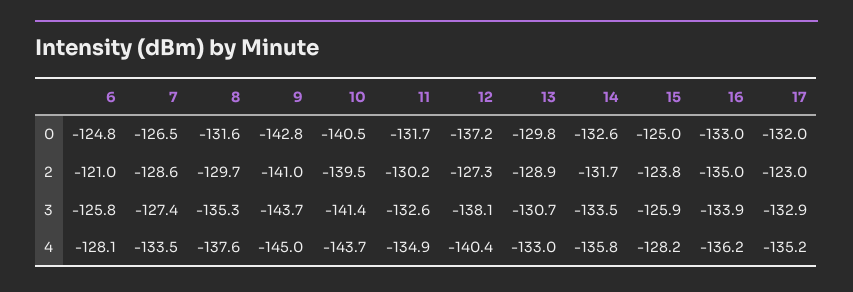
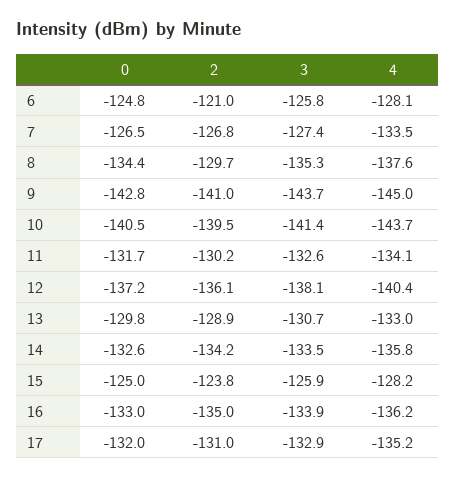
  {
    "6": {
      "0": -124.8,
      "2": -121,
      "3": -125.8,
      "4": -128.1
    },
    "7": {
      "0": -126.5,
-     "2": -128.6,
+     "2": -126.8,
      "3": -127.4,
      "4": -133.5
    },
    "8": {
-     "0": -131.6,
+     "0": -134.4,
      "2": -129.7,
      "3": -135.3,
      "4": -137.6
    },
    "9": {
      "0": -142.8,
      "2": -141,
      "3": -143.7,
      "4": -145
    },
    "10": {
      "0": -140.5,
      "2": -139.5,
      "3": -141.4,
      "4": -143.7
    },
    "11": {
      "0": -131.7,
      "2": -130.2,
      "3": -132.6,
-     "4": -134.9
+     "4": -134.1
    },
    "12": {
      "0": -137.2,
-     "2": -127.3,
+     "2": -136.1,
      "3": -138.1,
      "4": -140.4
    },
    "13": {
      "0": -129.8,
      "2": -128.9,
      "3": -130.7,
      "4": -133
    },
    "14": {
      "0": -132.6,
-     "2": -131.7,
+     "2": -134.2,
      "3": -133.5,
      "4": -135.8
    },
    "15": {
      "0": -125,
      "2": -123.8,
      "3": -125.9,
      "4": -128.2
    },
    "16": {
      "0": -133,
      "2": -135,
      "3": -133.9,
      "4": -136.2
    },
    "17": {
      "0": -132,
-     "2": -123,
+     "2": -131,
      "3": -132.9,
      "4": -135.2
    }
  }

